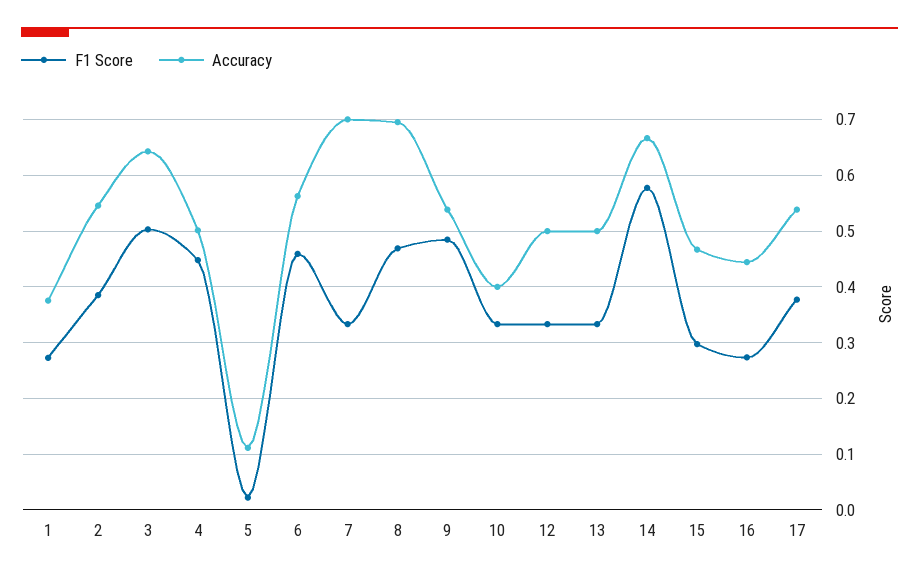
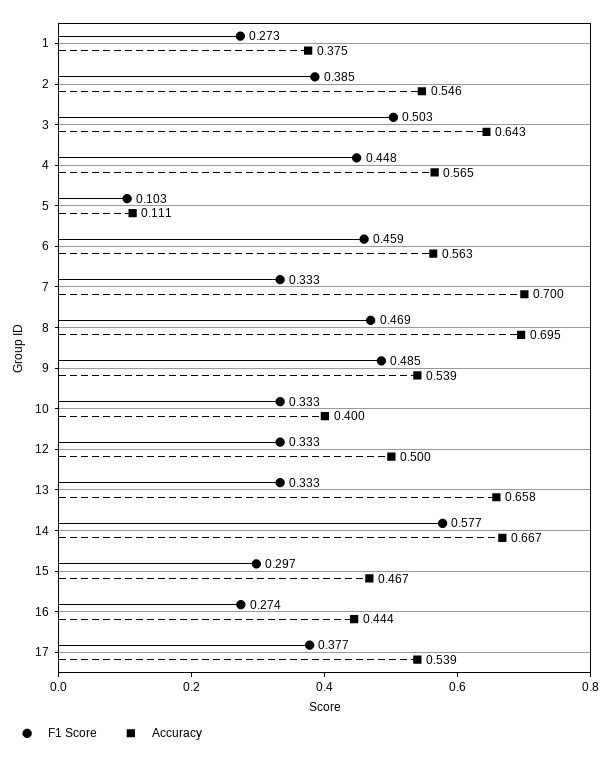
  {
    "F1 Score": {
      "1": 0.273,
      "2": 0.385,
      "3": 0.503,
      "4": 0.448,
-     "5": 0.02,
+     "5": 0.103,
      "6": 0.459,
      "7": 0.333,
      "8": 0.469,
      "9": 0.485,
      "10": 0.333,
      "12": 0.333,
      "13": 0.333,
      "14": 0.577,
      "15": 0.297,
      "16": 0.274,
      "17": 0.377
    },
    "Accuracy": {
      "1": 0.375,
      "2": 0.546,
      "3": 0.643,
-     "4": 0.5,
+     "4": 0.565,
      "5": 0.111,
      "6": 0.563,
      "7": 0.7,
      "8": 0.695,
      "9": 0.539,
      "10": 0.4,
      "12": 0.5,
-     "13": 0.5,
+     "13": 0.658,
      "14": 0.667,
      "15": 0.467,
      "16": 0.444,
      "17": 0.539
    }
  }

